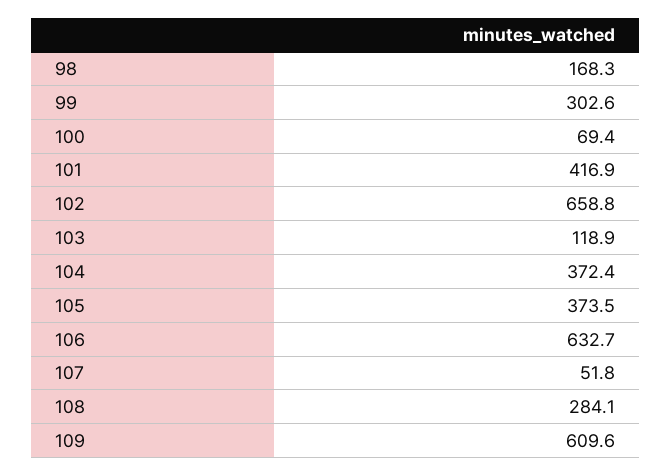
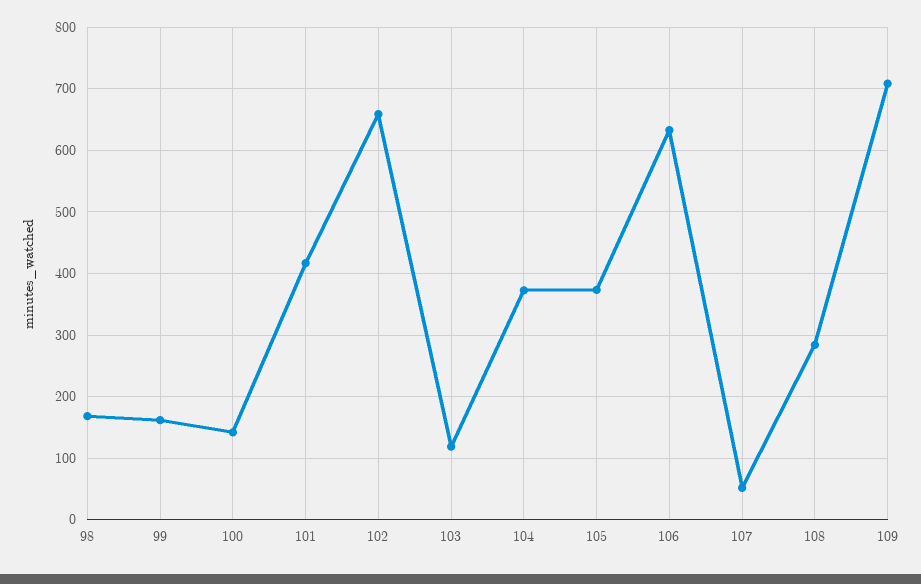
  {
    "98": 168.3,
-   "99": 302.6,
+   "99": 160,
-   "100": 69.4,
+   "100": 140,
    "101": 416.9,
    "102": 658.8,
    "103": 118.9,
    "104": 372.4,
    "105": 373.5,
    "106": 632.7,
    "107": 51.8,
    "108": 284.1,
-   "109": 609.6
+   "109": 710
  }

